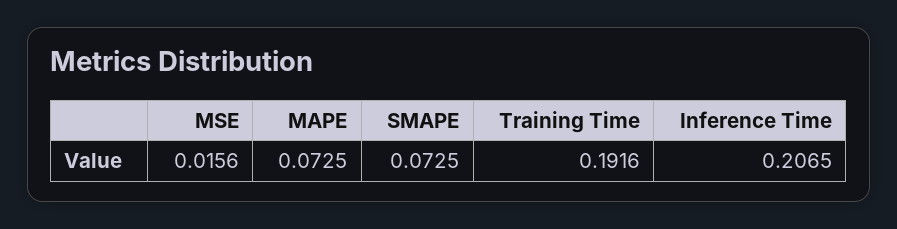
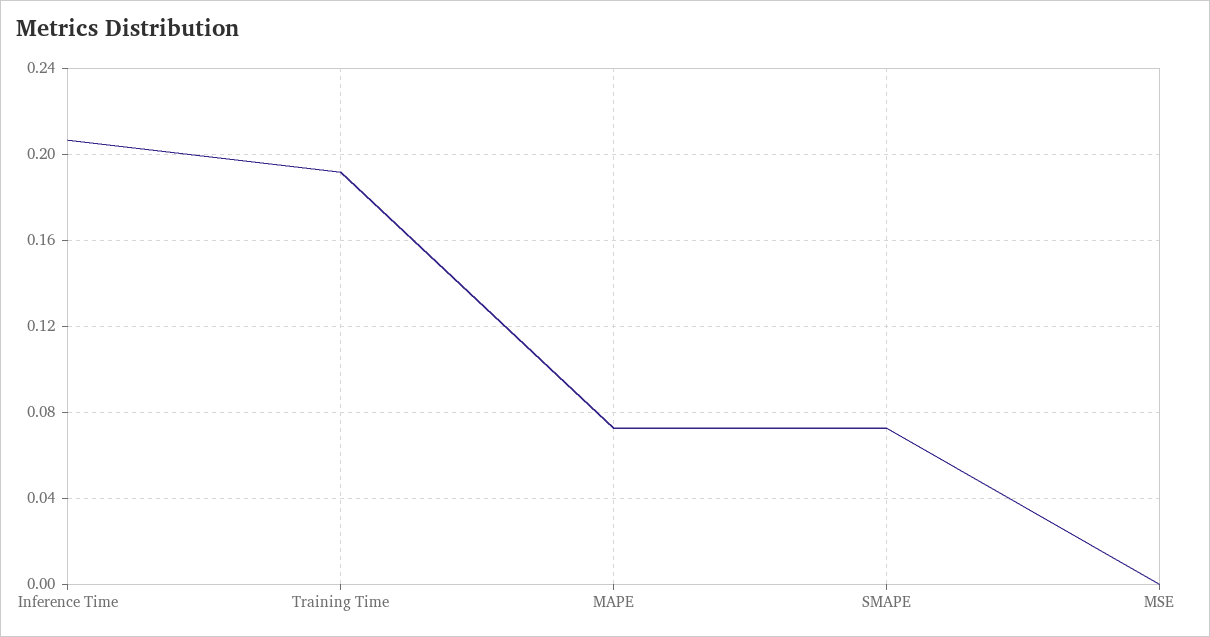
  {
-   "MSE": 0.0156,
+   "MSE": 0,
    "MAPE": 0.0725,
    "SMAPE": 0.0725,
    "Training Time": 0.1916,
    "Inference Time": 0.2065
  }

